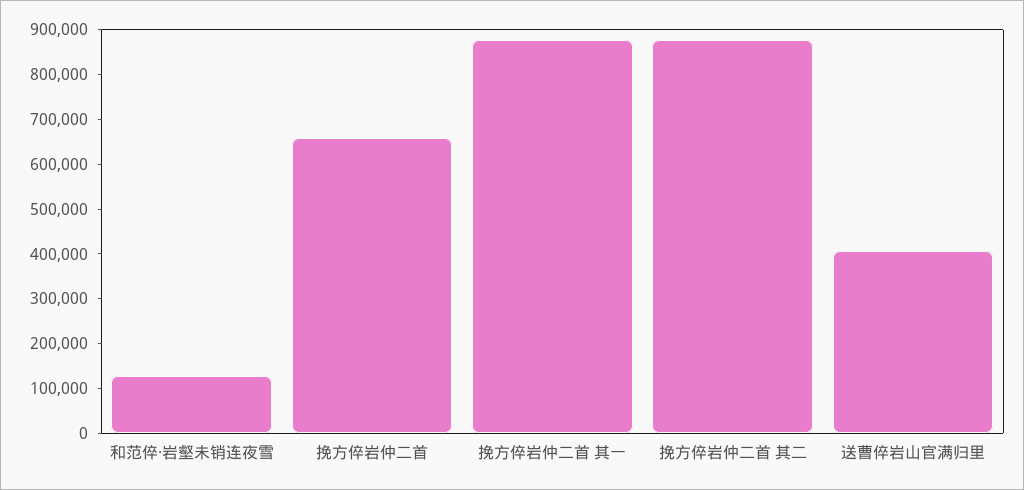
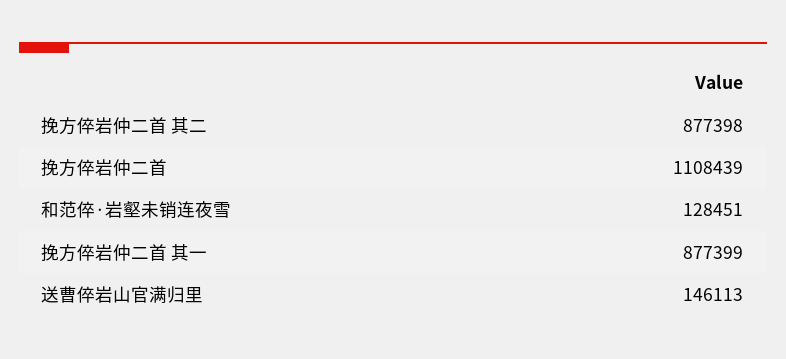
  {
    "和范倅·岩壑未销连夜雪": 128451,
-   "挽方倅岩仲二首": 660000,
+   "挽方倅岩仲二首": 1108439,
    "挽方倅岩仲二首 其一": 877399,
    "挽方倅岩仲二首 其二": 877398,
-   "送曹倅岩山官满归里": 400000
+   "送曹倅岩山官满归里": 146113
  }

